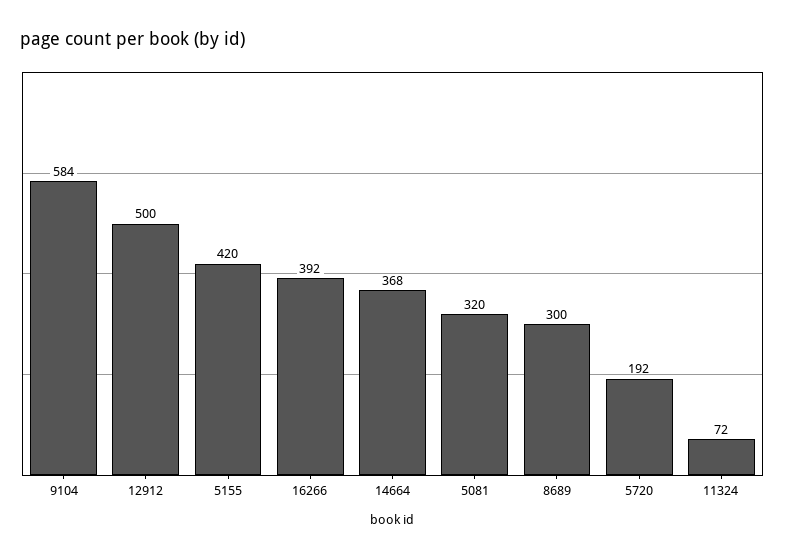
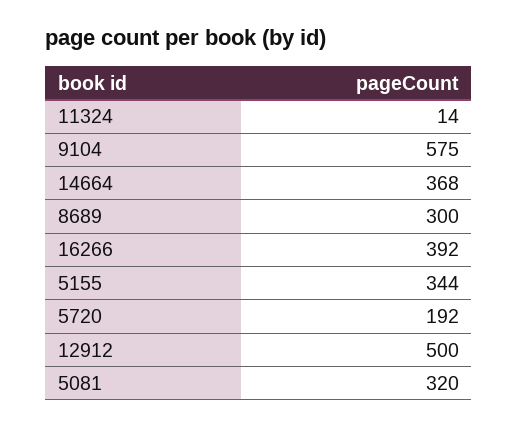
  {
-   "9104": 584,
+   "9104": 575,
    "12912": 500,
-   "5155": 420,
+   "5155": 344,
    "16266": 392,
    "14664": 368,
    "5081": 320,
    "8689": 300,
    "5720": 192,
-   "11324": 72
+   "11324": 14
  }

